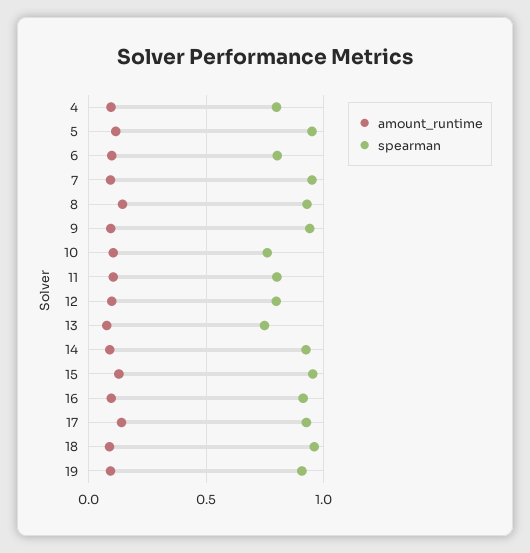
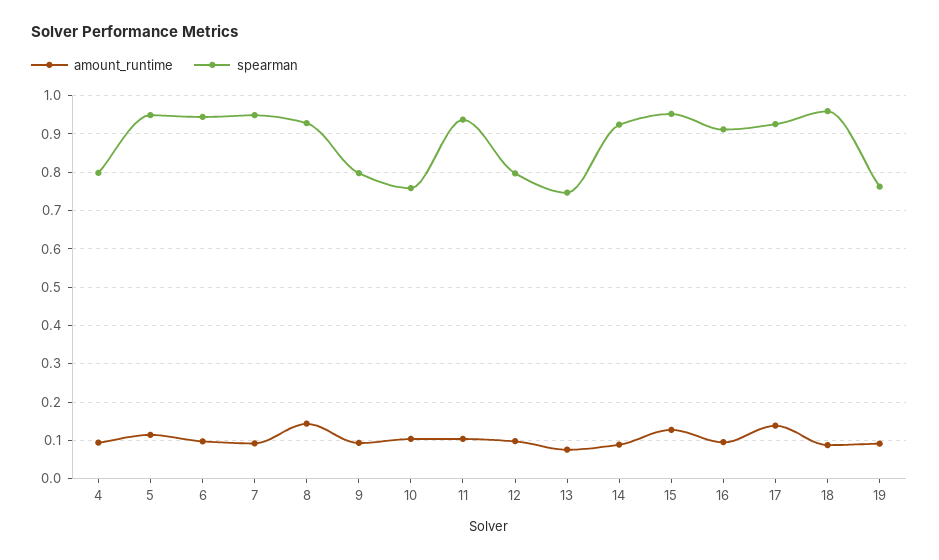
  {
    "amount_runtime": {
      "4": 0.1,
      "5": 0.12,
      "6": 0.1,
      "7": 0.1,
      "8": 0.14,
      "9": 0.1,
      "10": 0.1,
      "11": 0.1,
      "12": 0.1,
      "13": 0.08,
      "14": 0.08,
      "15": 0.12,
      "16": 0.1,
      "17": 0.14,
      "18": 0.08,
      "19": 0.1
    },
    "spearman": {
      "4": 0.8,
      "5": 0.94,
-     "6": 0.8,
+     "6": 0.94,
      "7": 0.94,
      "8": 0.92,
-     "9": 0.95,
+     "9": 0.8,
      "10": 0.76,
-     "11": 0.8,
+     "11": 0.94,
      "12": 0.8,
      "13": 0.74,
      "14": 0.92,
      "15": 0.96,
      "16": 0.92,
      "17": 0.92,
      "18": 0.96,
-     "19": 0.9
+     "19": 0.76
    }
  }

